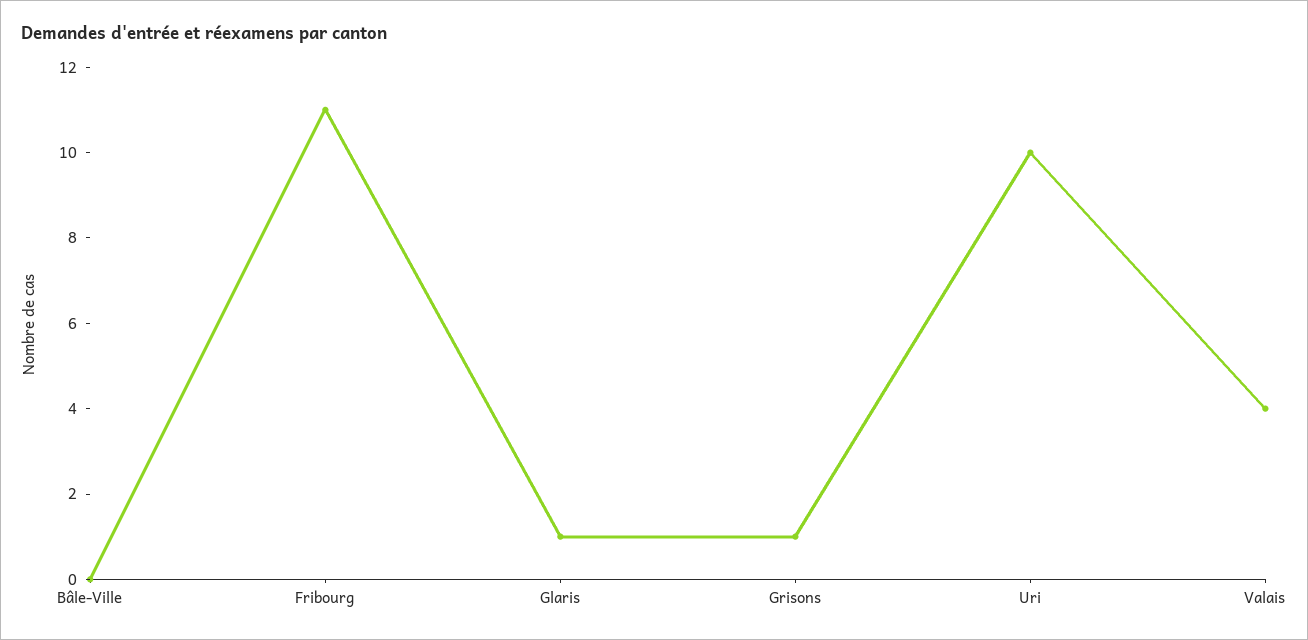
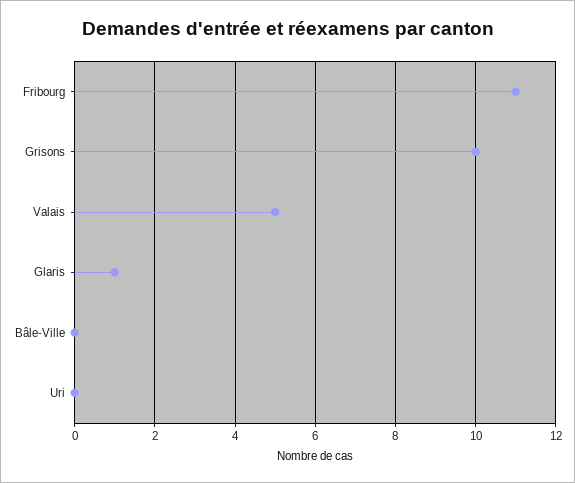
  {
    "Bâle-Ville": 0,
    "Fribourg": 11,
    "Glaris": 1,
-   "Grisons": 1,
+   "Grisons": 10,
-   "Uri": 10,
+   "Uri": 0,
-   "Valais": 4
+   "Valais": 5
  }

